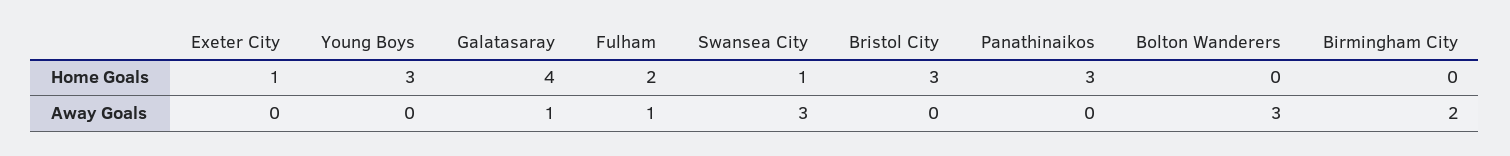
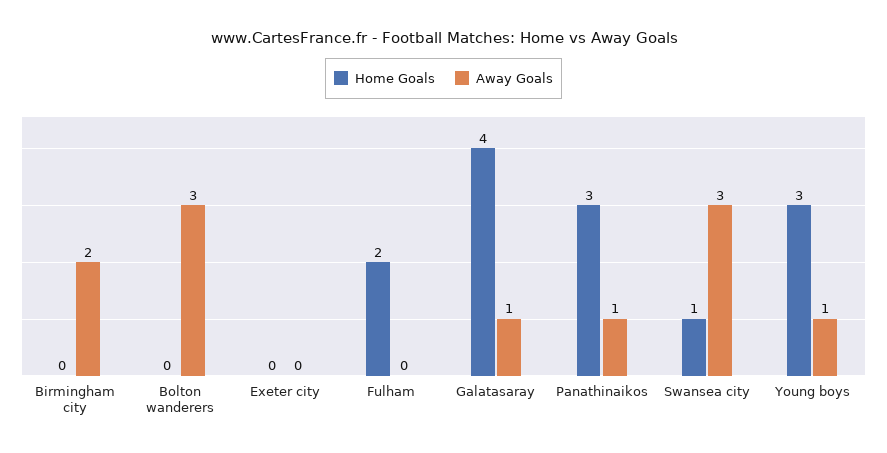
  {
    "Home Goals": {
-     "Exeter City": 1,
+     "Exeter City": 0,
      "Young Boys": 3,
      "Galatasaray": 4,
      "Fulham": 2,
      "Swansea City": 1,
-     "Bristol City": 3,
      "Panathinaikos": 3,
      "Bolton Wanderers": 0,
      "Birmingham City": 0
    },
    "Away Goals": {
      "Exeter City": 0,
-     "Young Boys": 0,
+     "Young Boys": 1,
      "Galatasaray": 1,
-     "Fulham": 1,
+     "Fulham": 0,
      "Swansea City": 3,
-     "Bristol City": 0,
-     "Panathinaikos": 0,
+     "Panathinaikos": 1,
      "Bolton Wanderers": 3,
      "Birmingham City": 2
    }
  }

